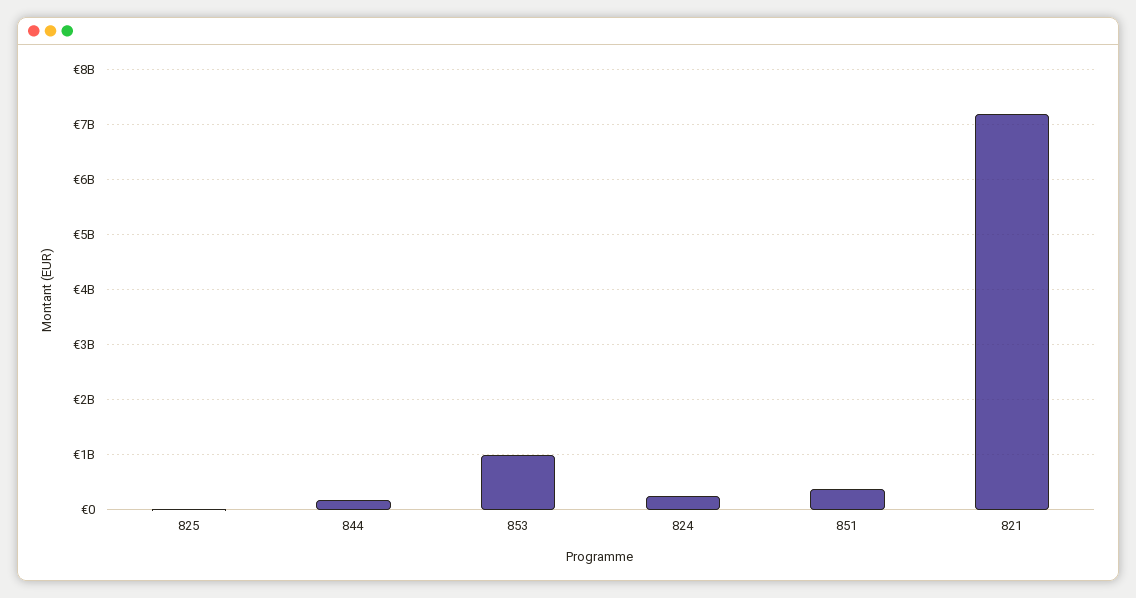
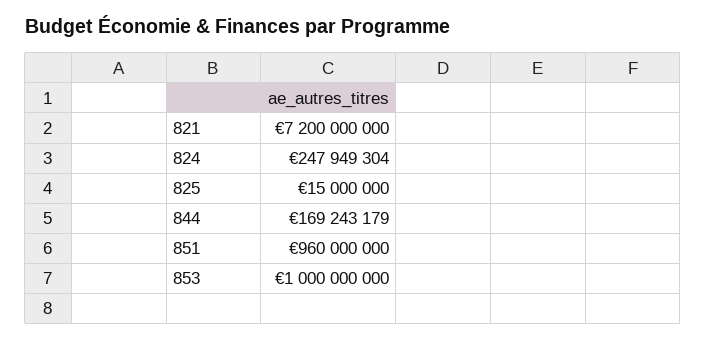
  {
    "825": 15000000,
    "844": 169243179,
    "853": 1000000000,
    "824": 247949304,
-   "851": 400000000,
+   "851": 960000000,
    "821": 7200000000
  }

